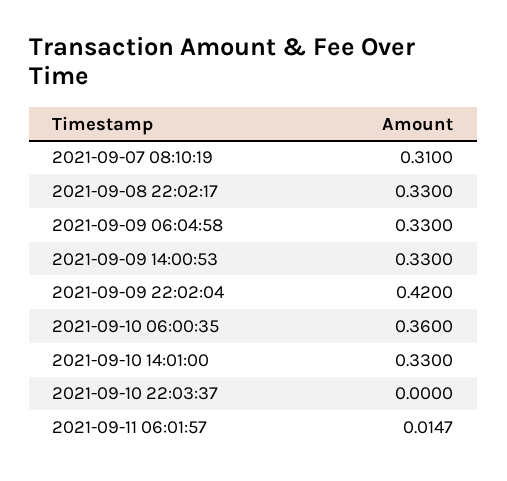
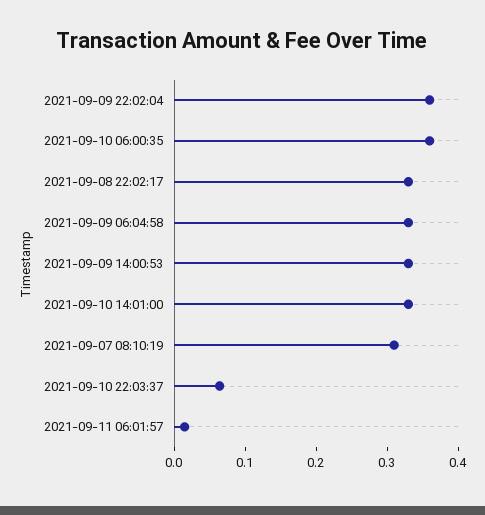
  {
    "2021-09-07 08:10:19": 0.31,
    "2021-09-08 22:02:17": 0.33,
    "2021-09-09 06:04:58": 0.33,
    "2021-09-09 14:00:53": 0.33,
-   "2021-09-09 22:02:04": 0.42,
+   "2021-09-09 22:02:04": 0.36,
    "2021-09-10 06:00:35": 0.36,
    "2021-09-10 14:01:00": 0.33,
-   "2021-09-10 22:03:37": 0,
+   "2021-09-10 22:03:37": 0.06,
    "2021-09-11 06:01:57": 0.0147
  }

